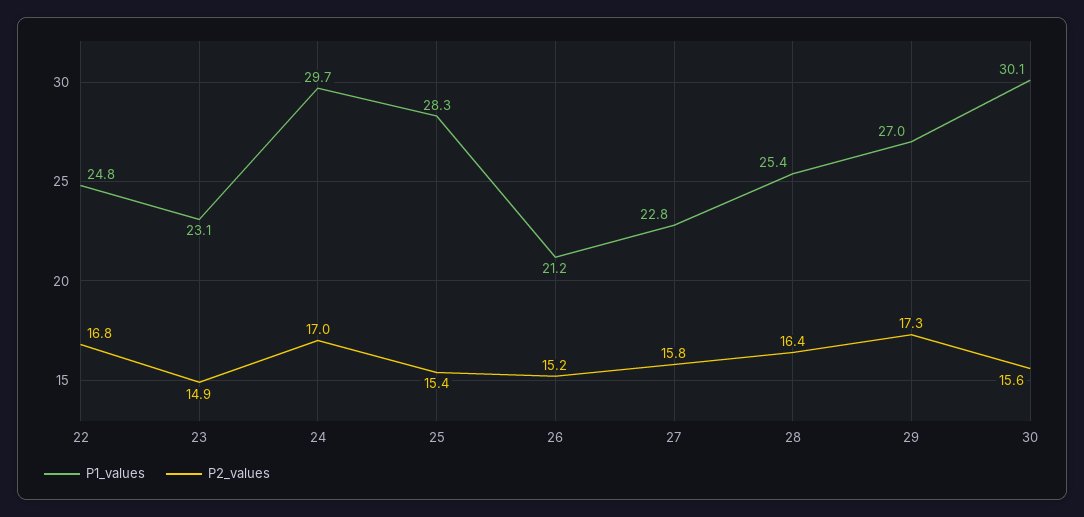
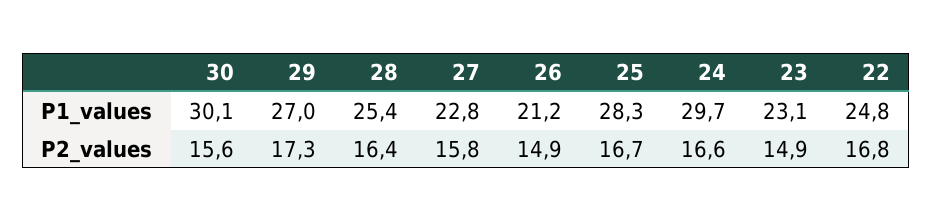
  {
    "P1_values": {
      "22": 24.8,
      "23": 23.1,
      "24": 29.7,
      "25": 28.3,
      "26": 21.2,
      "27": 22.8,
      "28": 25.4,
      "29": 27,
      "30": 30.1
    },
    "P2_values": {
      "22": 16.8,
      "23": 14.9,
-     "24": 17,
+     "24": 16.6,
-     "25": 15.4,
+     "25": 16.7,
-     "26": 15.2,
+     "26": 14.9,
      "27": 15.8,
      "28": 16.4,
      "29": 17.3,
      "30": 15.6
    }
  }

